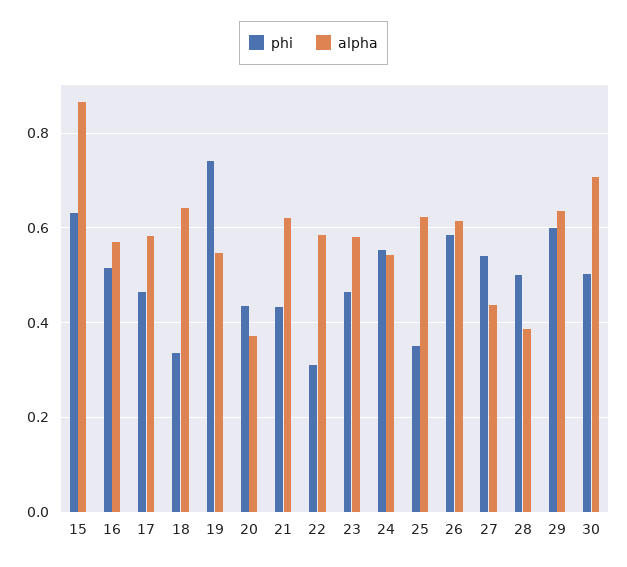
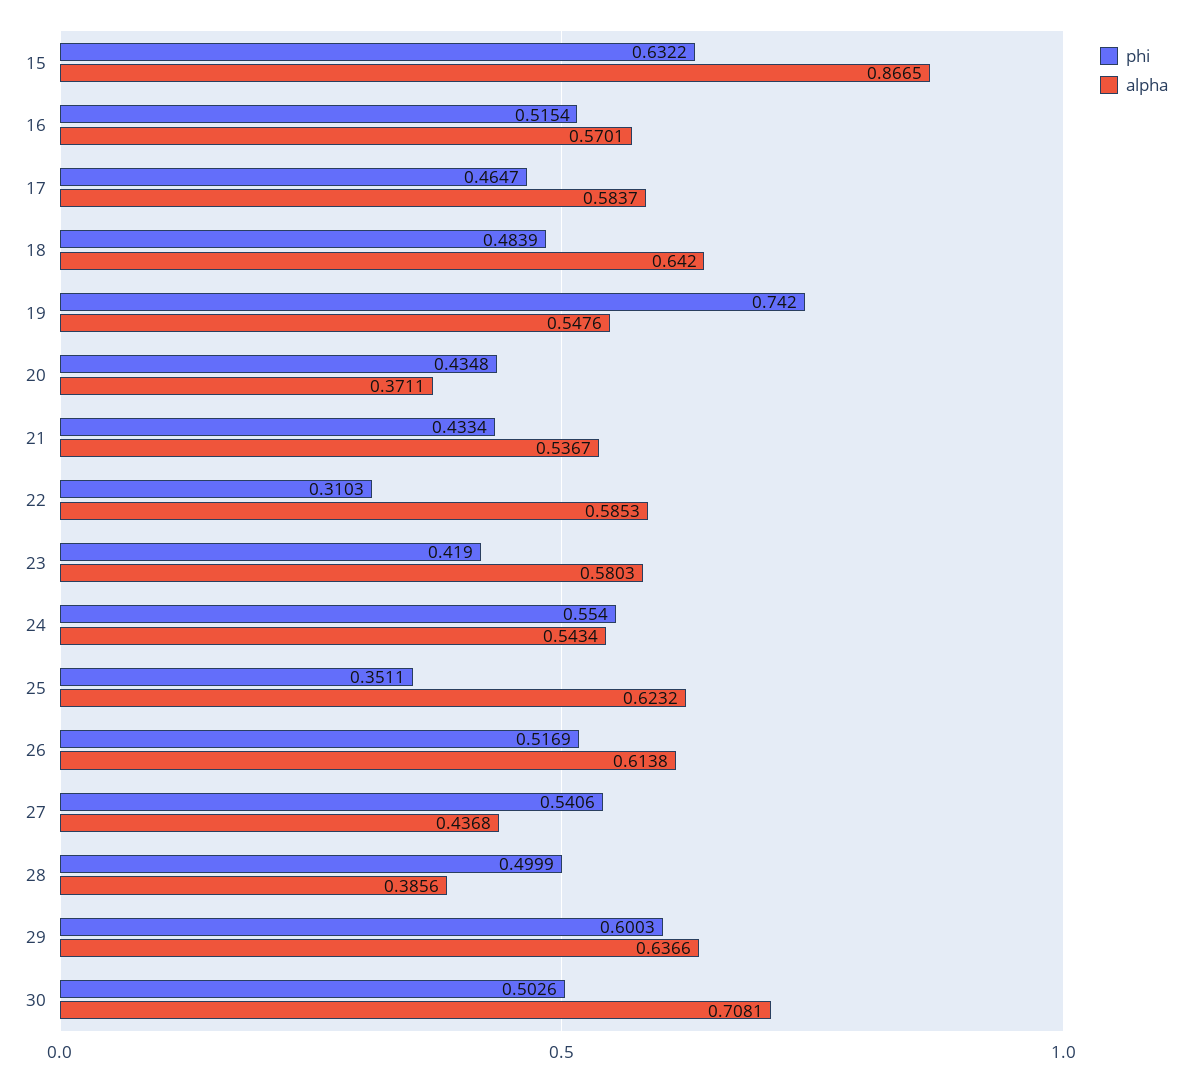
  {
    "phi": {
      "15": 0.6322,
      "16": 0.5154,
      "17": 0.4647,
-     "18": 0.34,
+     "18": 0.4839,
      "19": 0.742,
      "20": 0.4348,
      "21": 0.4334,
      "22": 0.3103,
-     "23": 0.46,
+     "23": 0.419,
      "24": 0.554,
      "25": 0.3511,
-     "26": 0.58,
+     "26": 0.5169,
      "27": 0.5406,
      "28": 0.4999,
      "29": 0.6003,
      "30": 0.5026
    },
    "alpha": {
      "15": 0.8665,
      "16": 0.5701,
      "17": 0.5837,
      "18": 0.642,
      "19": 0.5476,
      "20": 0.3711,
-     "21": 0.62,
+     "21": 0.5367,
      "22": 0.5853,
      "23": 0.5803,
      "24": 0.5434,
      "25": 0.6232,
      "26": 0.6138,
      "27": 0.4368,
      "28": 0.3856,
      "29": 0.6366,
      "30": 0.7081
    }
  }

